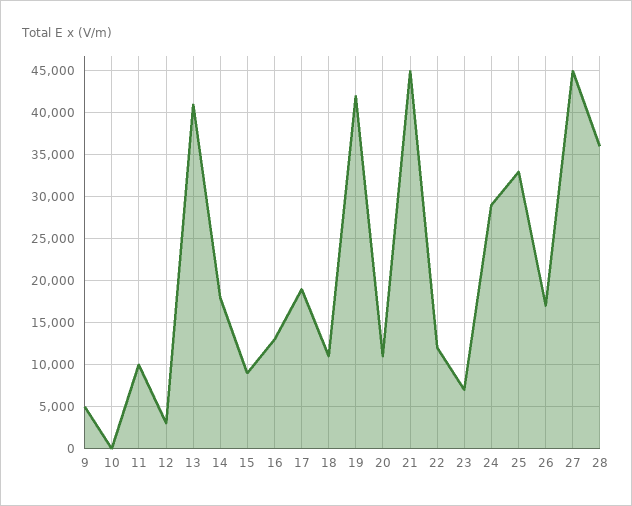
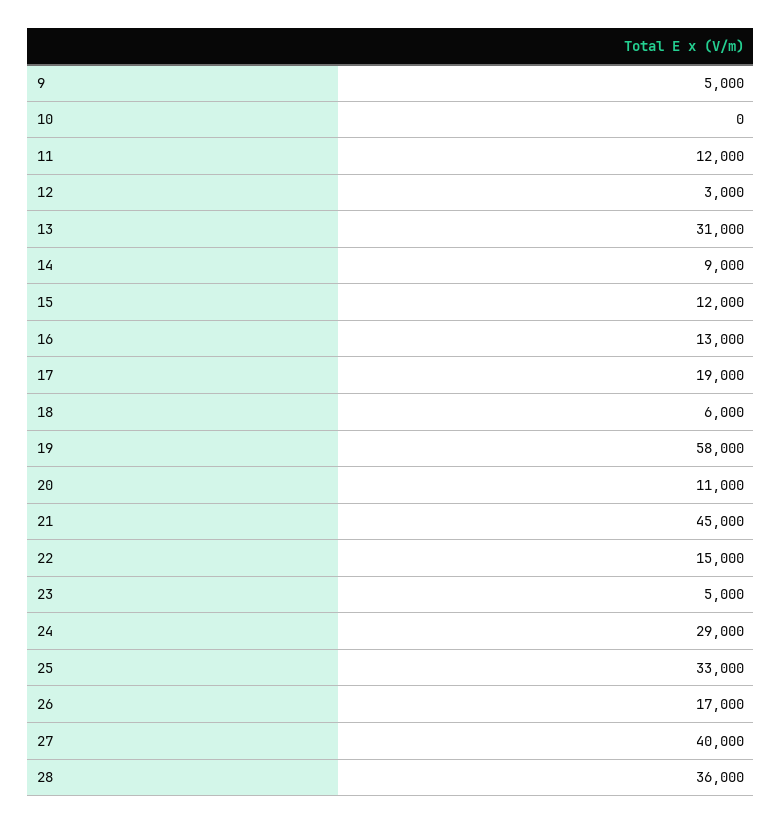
  {
    "9": 5000,
    "10": 0,
-   "11": 10000,
+   "11": 12000,
    "12": 3000,
-   "13": 41000,
+   "13": 31000,
-   "14": 18000,
+   "14": 9000,
-   "15": 9000,
+   "15": 12000,
    "16": 13000,
    "17": 19000,
-   "18": 11000,
+   "18": 6000,
-   "19": 42000,
+   "19": 58000,
    "20": 11000,
    "21": 45000,
-   "22": 12000,
+   "22": 15000,
-   "23": 7000,
+   "23": 5000,
    "24": 29000,
    "25": 33000,
    "26": 17000,
-   "27": 45000,
+   "27": 40000,
    "28": 36000
  }

